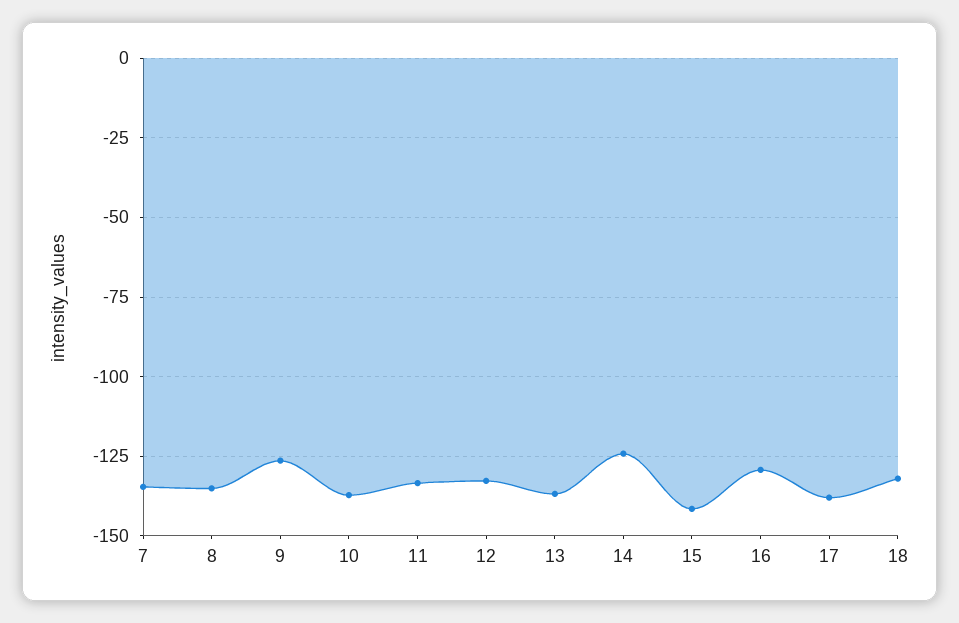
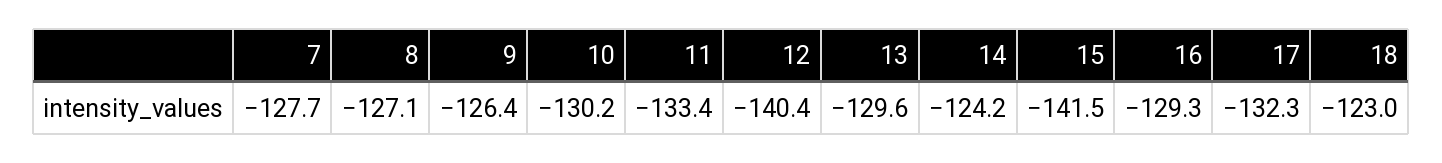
  {
-   "7": -135,
+   "7": -127.7,
-   "8": -135,
+   "8": -127.1,
    "9": -126.4,
-   "10": -137.5,
+   "10": -130.2,
    "11": -133.4,
-   "12": -132.5,
+   "12": -140.4,
-   "13": -137.5,
+   "13": -129.6,
    "14": -124.2,
    "15": -141.5,
    "16": -129.3,
-   "17": -137.5,
+   "17": -132.3,
-   "18": -132.5
+   "18": -123
  }

